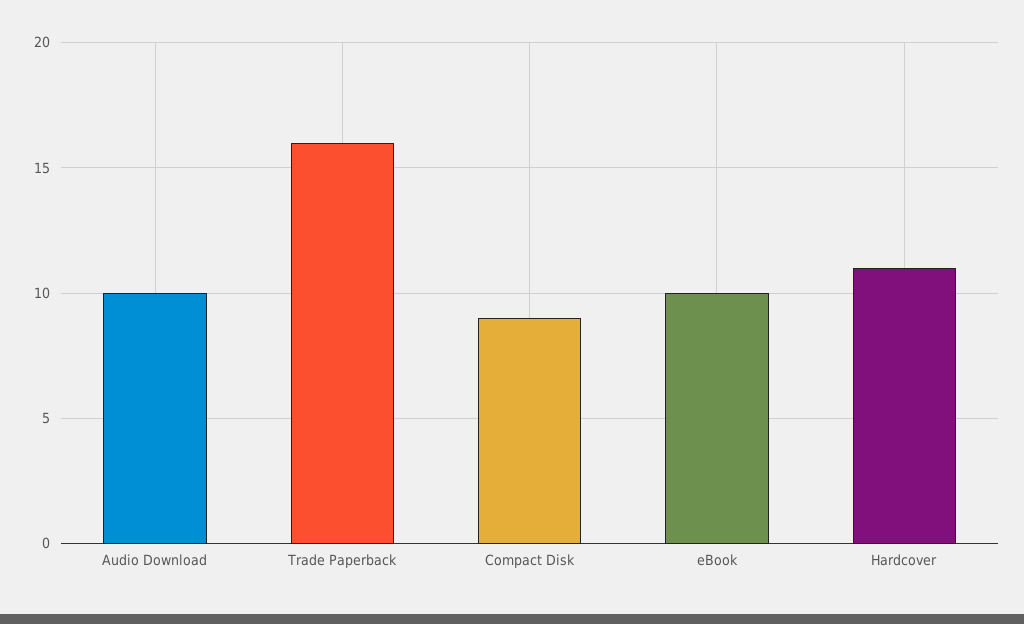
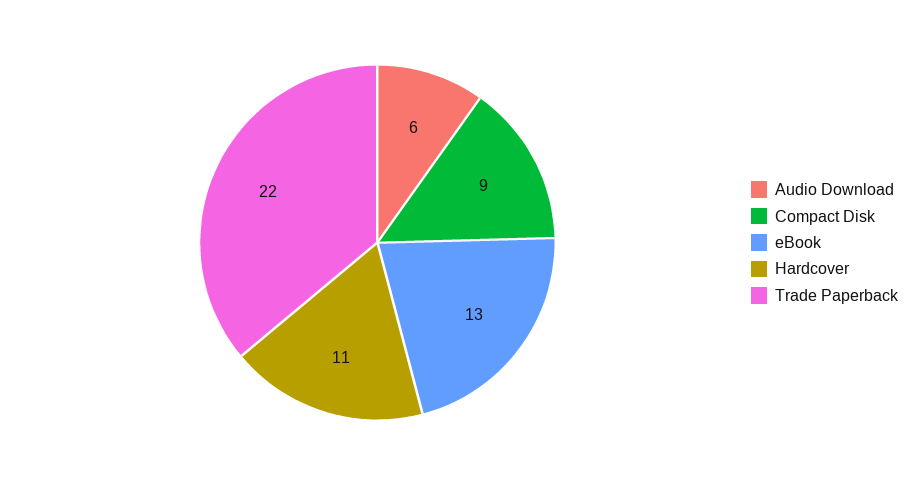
  {
-   "Audio Download": 10,
+   "Audio Download": 6,
-   "Trade Paperback": 16,
+   "Trade Paperback": 22,
    "Compact Disk": 9,
-   "eBook": 10,
+   "eBook": 13,
    "Hardcover": 11
  }

